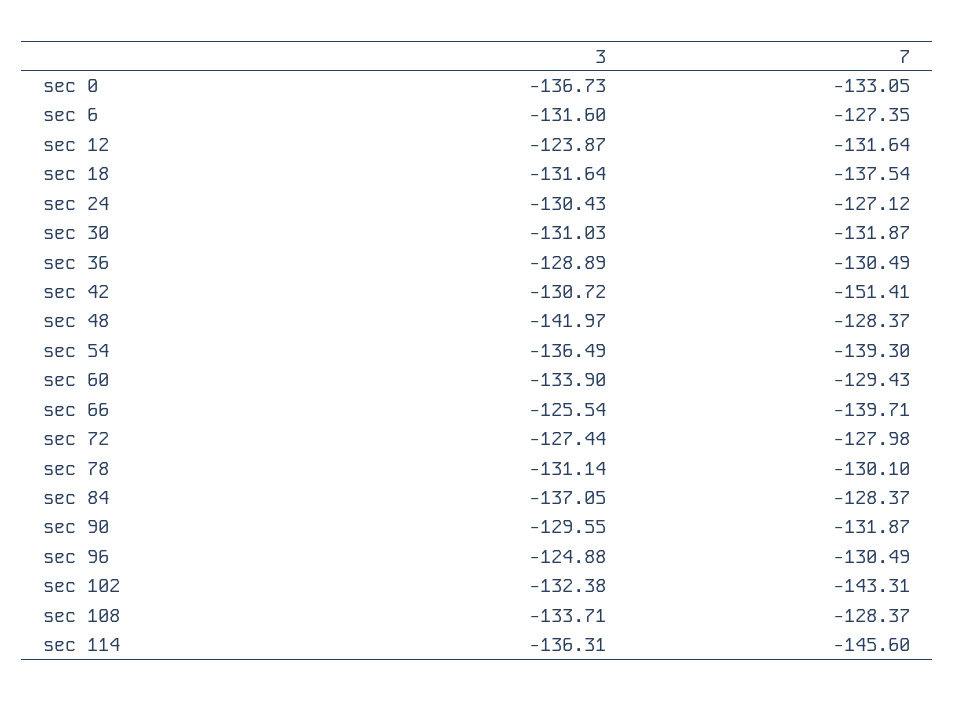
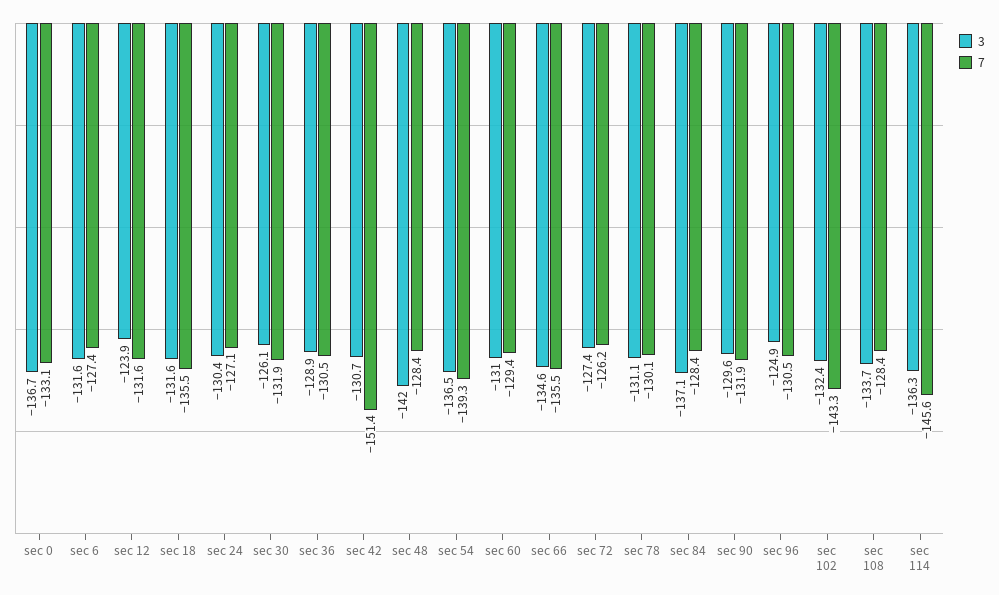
  {
    "3": {
      "sec 0": -136.73,
      "sec 6": -131.6,
      "sec 12": -123.87,
      "sec 18": -131.64,
      "sec 24": -130.43,
-     "sec 30": -131.03,
+     "sec 30": -126.1,
      "sec 36": -128.89,
      "sec 42": -130.72,
      "sec 48": -141.97,
      "sec 54": -136.49,
-     "sec 60": -133.9,
+     "sec 60": -131,
-     "sec 66": -125.54,
+     "sec 66": -134.6,
      "sec 72": -127.44,
      "sec 78": -131.14,
      "sec 84": -137.05,
      "sec 90": -129.55,
      "sec 96": -124.88,
      "sec 102": -132.38,
      "sec 108": -133.71,
      "sec 114": -136.31
    },
    "7": {
      "sec 0": -133.05,
      "sec 6": -127.35,
      "sec 12": -131.64,
-     "sec 18": -137.54,
+     "sec 18": -135.5,
      "sec 24": -127.12,
      "sec 30": -131.87,
      "sec 36": -130.49,
      "sec 42": -151.41,
      "sec 48": -128.37,
      "sec 54": -139.3,
      "sec 60": -129.43,
-     "sec 66": -139.71,
+     "sec 66": -135.5,
-     "sec 72": -127.98,
+     "sec 72": -126.2,
      "sec 78": -130.1,
      "sec 84": -128.37,
      "sec 90": -131.87,
      "sec 96": -130.49,
      "sec 102": -143.31,
      "sec 108": -128.37,
      "sec 114": -145.6
    }
  }

